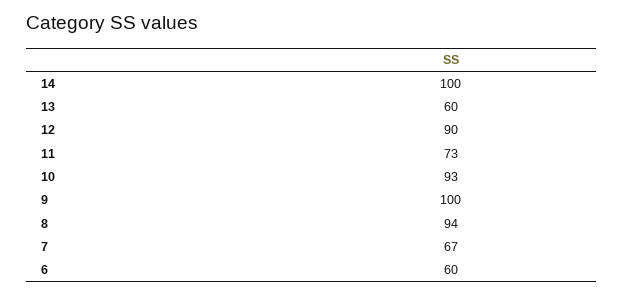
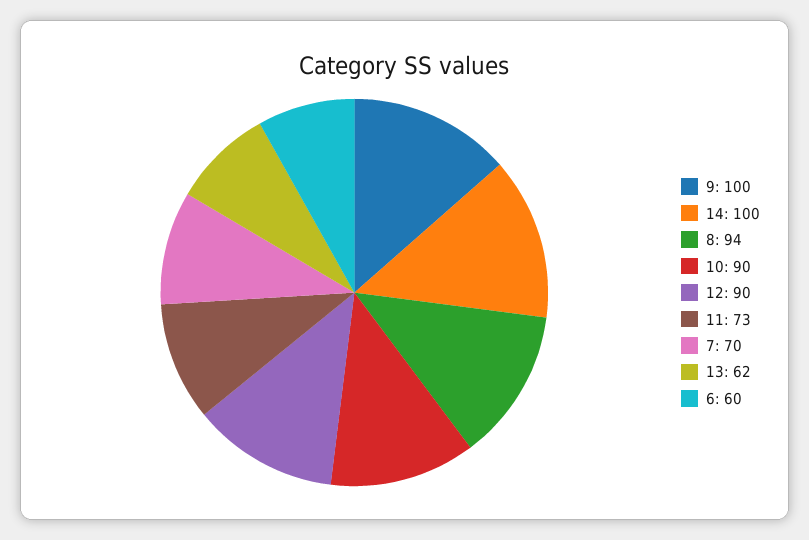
  {
    "14": 100,
-   "13": 60,
+   "13": 62,
    "12": 90,
    "11": 73,
-   "10": 93,
+   "10": 90,
    "9": 100,
    "8": 94,
-   "7": 67,
+   "7": 70,
    "6": 60
  }

